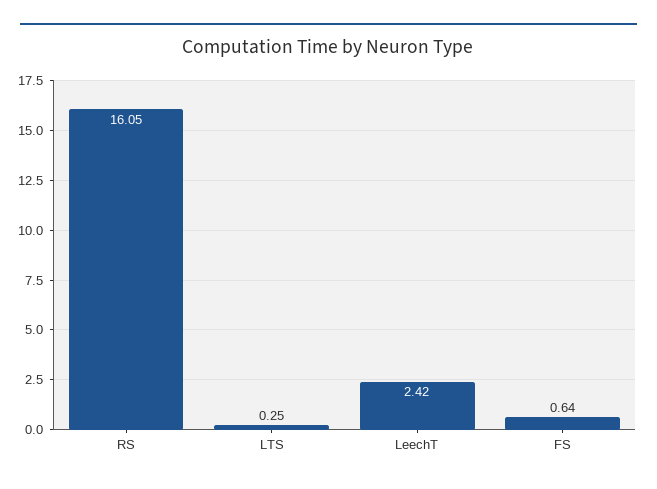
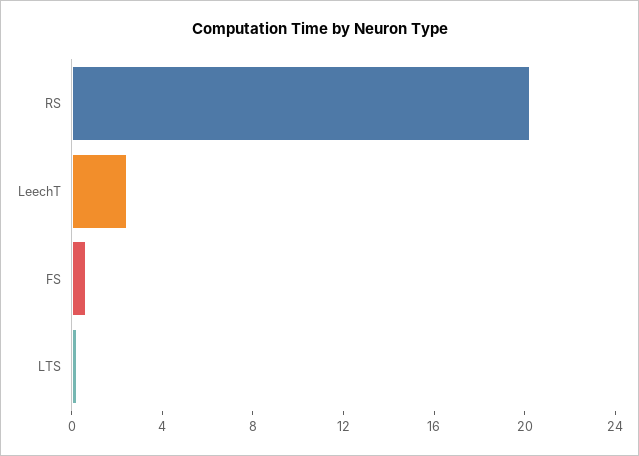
  {
-   "RS": 16.05,
+   "RS": 20,
    "LTS": 0.25,
    "LeechT": 2.42,
    "FS": 0.64
  }

